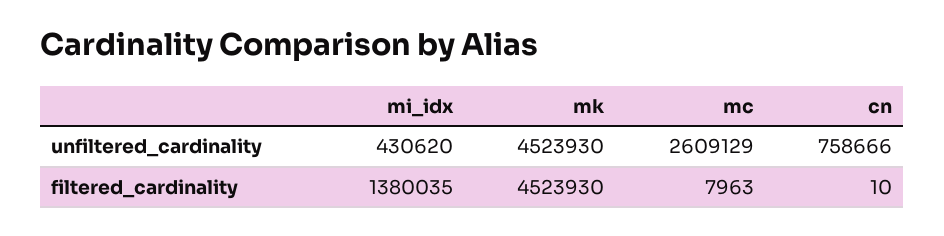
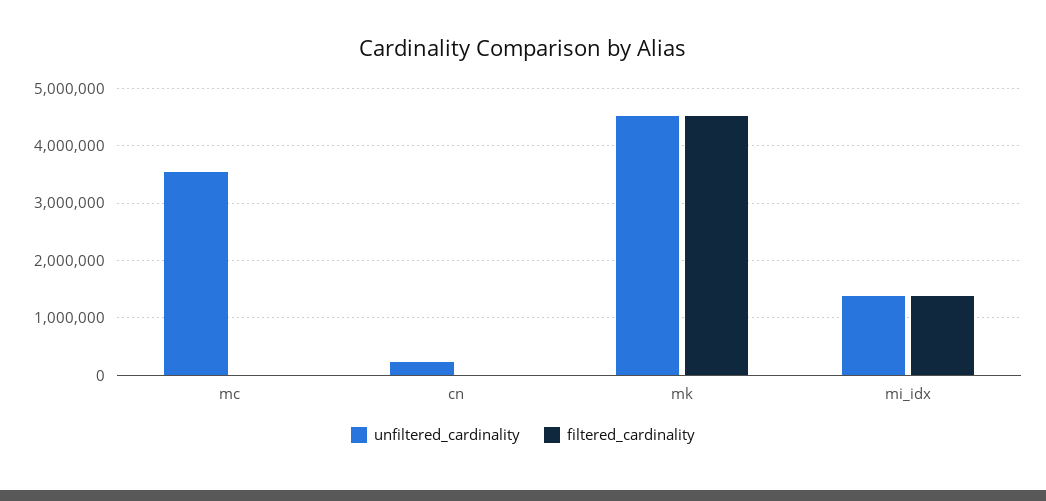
  {
    "unfiltered_cardinality": {
-     "mi_idx": 430620,
+     "mi_idx": 1400000,
      "mk": 4523930,
-     "mc": 2609129,
+     "mc": 3600000,
-     "cn": 758666
+     "cn": 200000
    },
    "filtered_cardinality": {
      "mi_idx": 1380035,
      "mk": 4523930,
      "mc": 7963,
      "cn": 10
    }
  }

